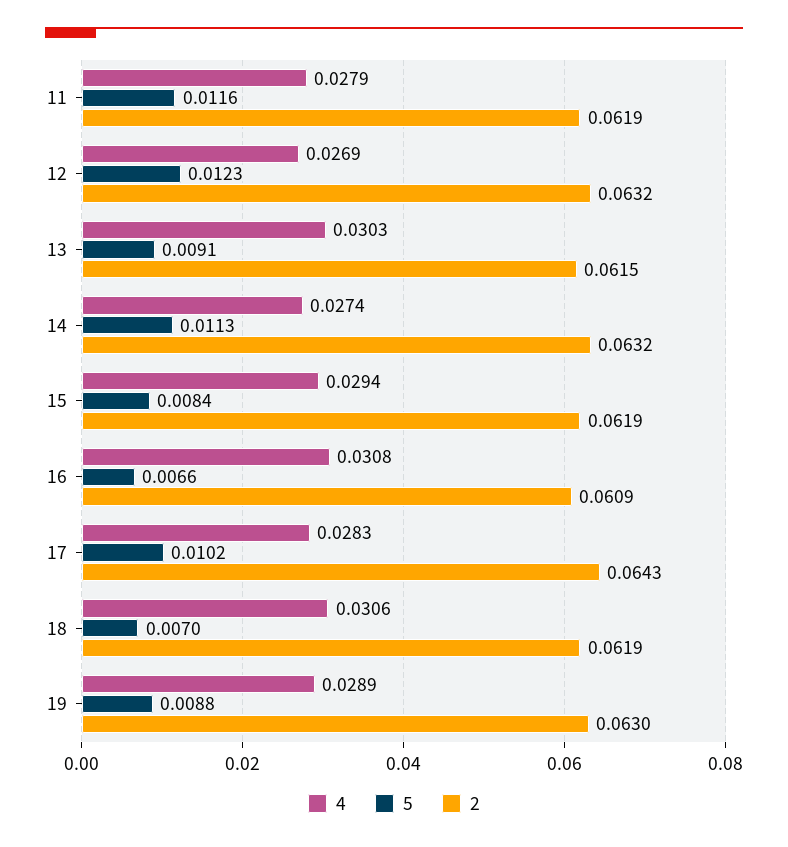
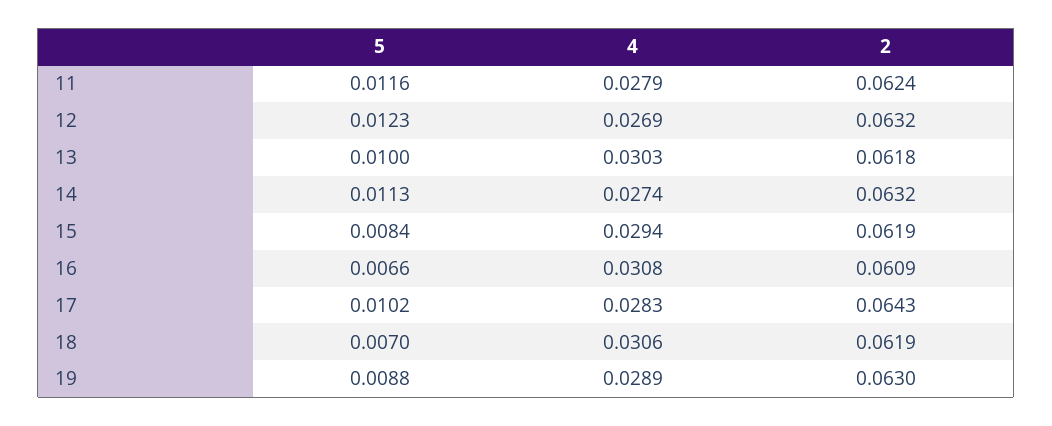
  {
    "4": {
      "11": 0.0279,
      "12": 0.0269,
      "13": 0.0303,
      "14": 0.0274,
      "15": 0.0294,
      "16": 0.0308,
      "17": 0.0283,
      "18": 0.0306,
      "19": 0.0289
    },
    "5": {
      "11": 0.0116,
      "12": 0.0123,
-     "13": 0.0091,
+     "13": 0.01,
      "14": 0.0113,
      "15": 0.0084,
      "16": 0.0066,
      "17": 0.0102,
      "18": 0.007,
      "19": 0.0088
    },
    "2": {
-     "11": 0.0619,
+     "11": 0.0624,
      "12": 0.0632,
-     "13": 0.0615,
+     "13": 0.0618,
      "14": 0.0632,
      "15": 0.0619,
      "16": 0.0609,
      "17": 0.0643,
      "18": 0.0619,
      "19": 0.063
    }
  }

